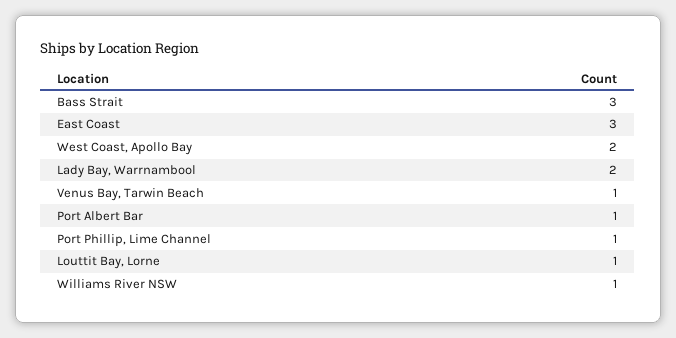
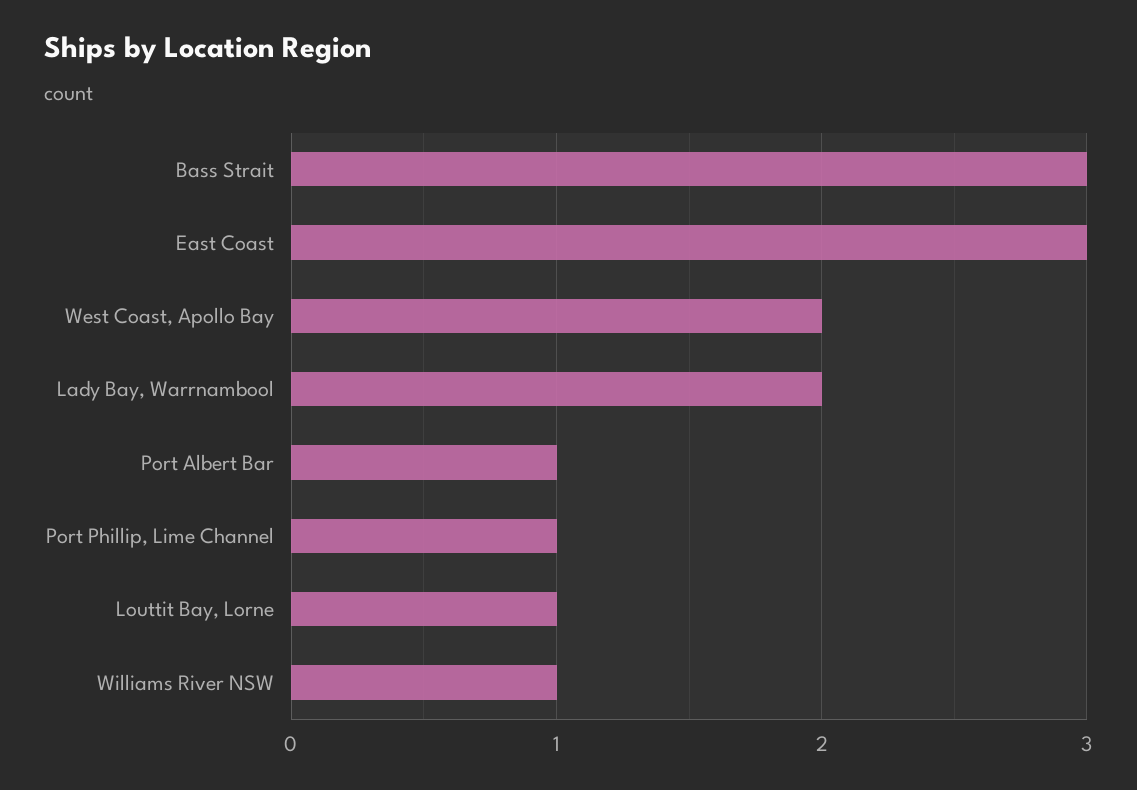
  {
    "Bass Strait": 3,
    "East Coast": 3,
    "West Coast, Apollo Bay": 2,
    "Lady Bay, Warrnambool": 2,
-   "Venus Bay, Tarwin Beach": 1,
    "Port Albert Bar": 1,
    "Port Phillip, Lime Channel": 1,
    "Louttit Bay, Lorne": 1,
    "Williams River NSW": 1
  }

